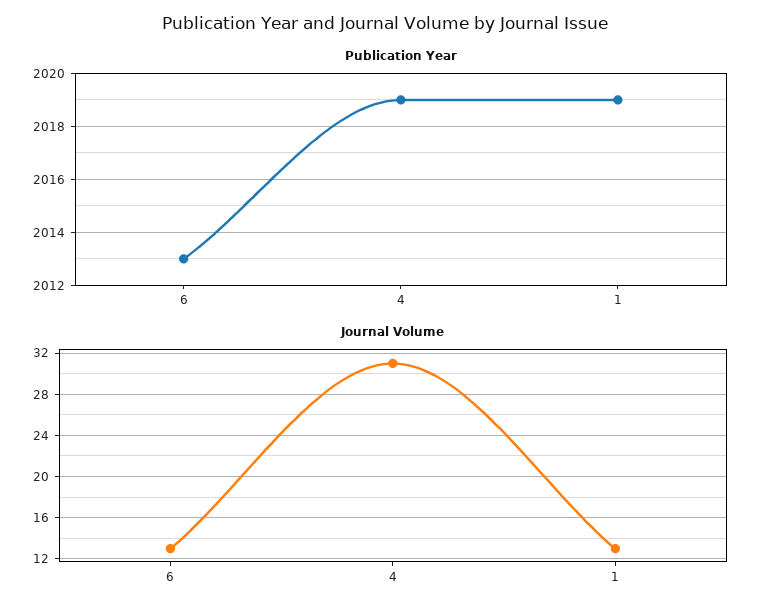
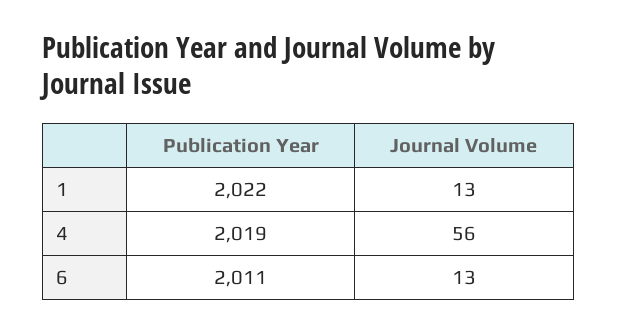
  {
    "Publication Year": {
-     "6": 2013,
+     "6": 2011,
      "4": 2019,
-     "1": 2019
+     "1": 2022
    },
    "Journal Volume": {
      "6": 13,
-     "4": 31,
+     "4": 56,
      "1": 13
    }
  }

